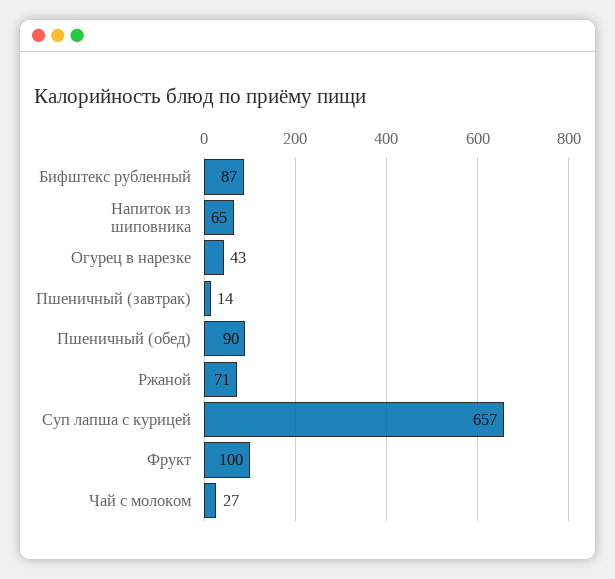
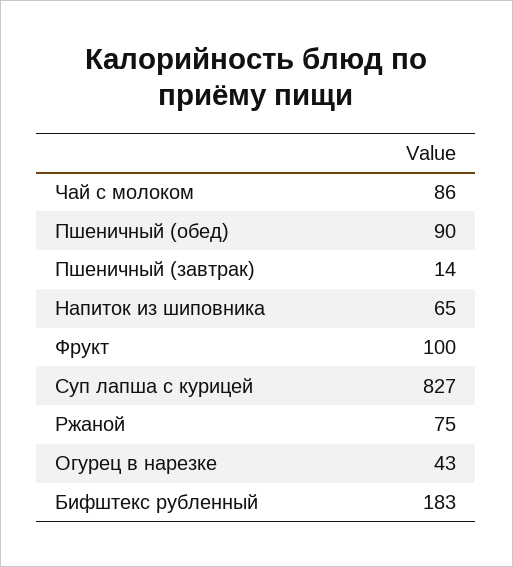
  {
-   "Бифштекс рубленный": 87,
+   "Бифштекс рубленный": 183,
    "Напиток из шиповника": 65,
    "Огурец в нарезке": 43,
    "Пшеничный (завтрак)": 14,
    "Пшеничный (обед)": 90,
-   "Ржаной": 71,
+   "Ржаной": 75,
-   "Суп лапша с курицей": 657,
+   "Суп лапша с курицей": 827,
    "Фрукт": 100,
-   "Чай с молоком": 27
+   "Чай с молоком": 86
  }

